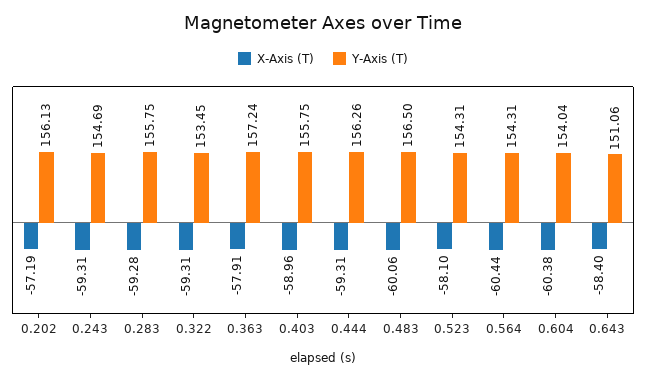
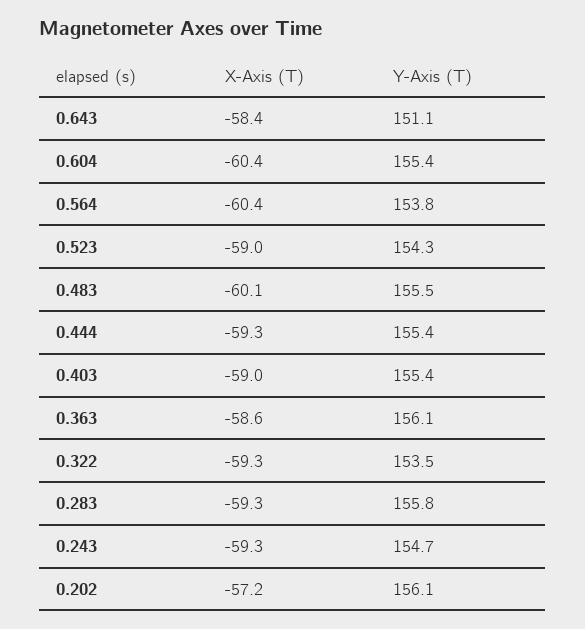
  {
    "X-Axis (T)": {
      "0.202": -57.19,
      "0.243": -59.31,
      "0.283": -59.28,
      "0.322": -59.31,
-     "0.363": -57.91,
+     "0.363": -58.6,
      "0.403": -58.96,
      "0.444": -59.31,
      "0.483": -60.06,
-     "0.523": -58.1,
+     "0.523": -59,
      "0.564": -60.44,
      "0.604": -60.38,
      "0.643": -58.4
    },
    "Y-Axis (T)": {
      "0.202": 156.13,
      "0.243": 154.69,
      "0.283": 155.75,
      "0.322": 153.45,
-     "0.363": 157.24,
+     "0.363": 156.1,
-     "0.403": 155.75,
+     "0.403": 155.4,
-     "0.444": 156.26,
+     "0.444": 155.4,
-     "0.483": 156.5,
+     "0.483": 155.5,
      "0.523": 154.31,
-     "0.564": 154.31,
+     "0.564": 153.8,
-     "0.604": 154.04,
+     "0.604": 155.4,
      "0.643": 151.06
    }
  }

